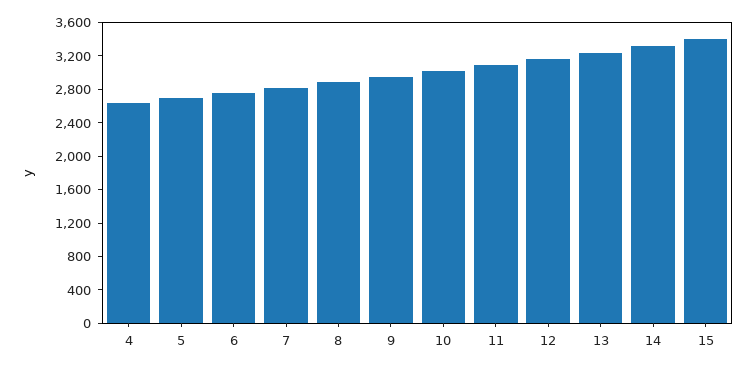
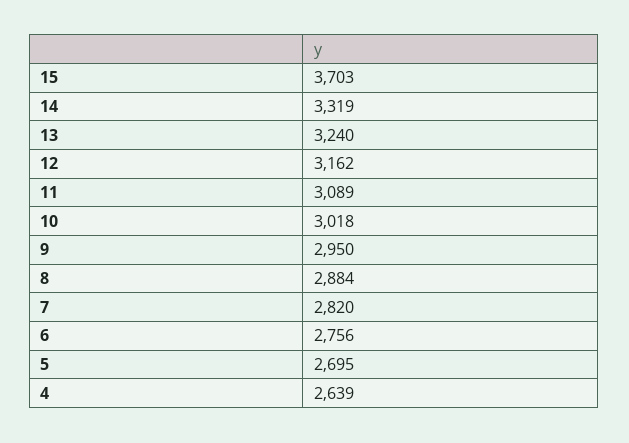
  {
    "4": 2639,
    "5": 2695,
    "6": 2756,
    "7": 2820,
    "8": 2884,
    "9": 2950,
    "10": 3018,
    "11": 3089,
    "12": 3162,
    "13": 3240,
    "14": 3319,
-   "15": 3400
+   "15": 3703
  }

